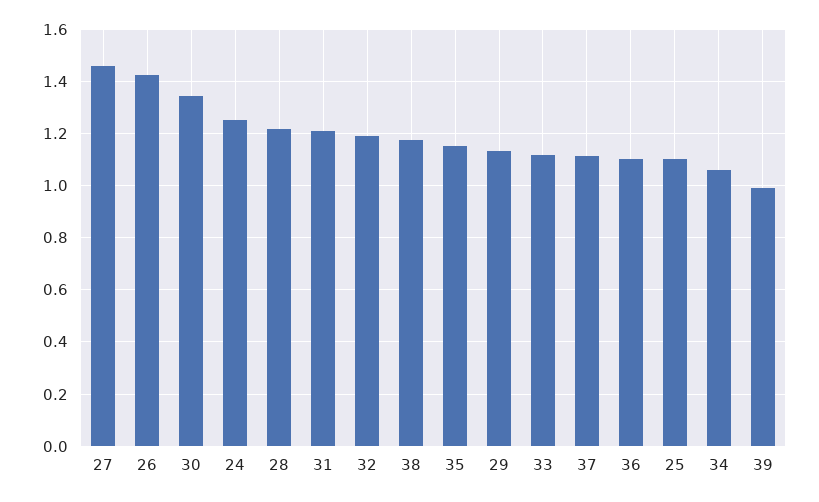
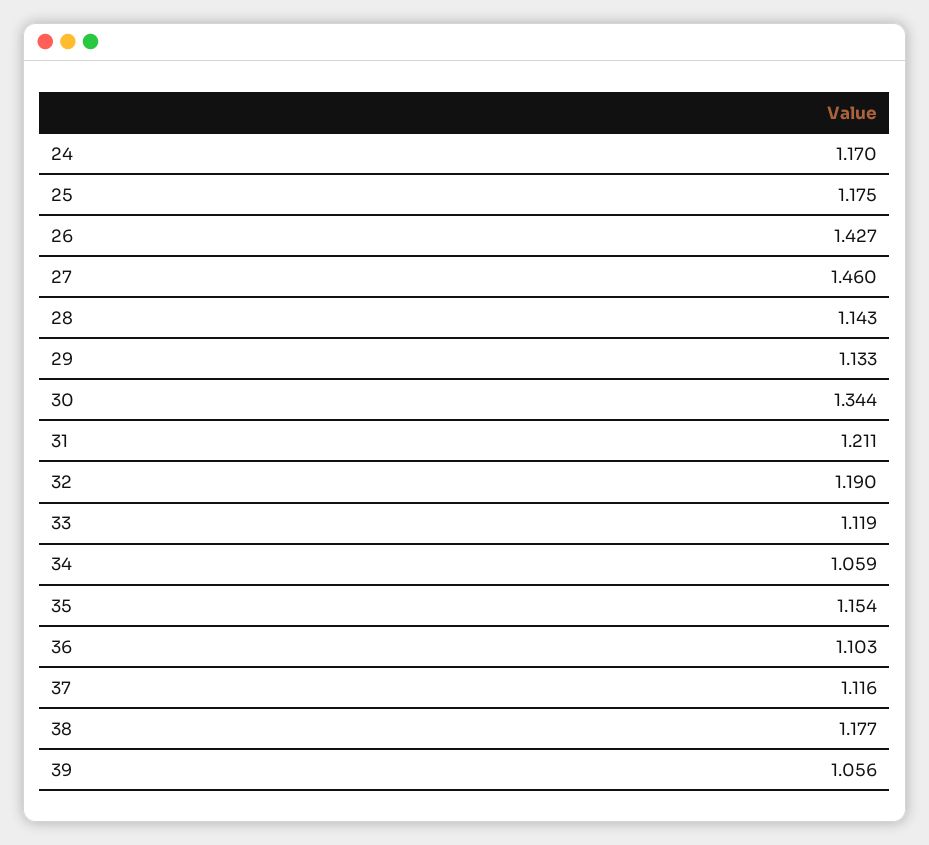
  {
    "27": 1.46,
    "26": 1.427,
    "30": 1.344,
-   "24": 1.25,
+   "24": 1.17,
-   "28": 1.225,
+   "28": 1.143,
    "31": 1.211,
    "32": 1.19,
    "38": 1.177,
    "35": 1.154,
    "29": 1.133,
    "33": 1.119,
    "37": 1.116,
    "36": 1.103,
-   "25": 1.1,
+   "25": 1.175,
    "34": 1.059,
-   "39": 1
+   "39": 1.056
  }

